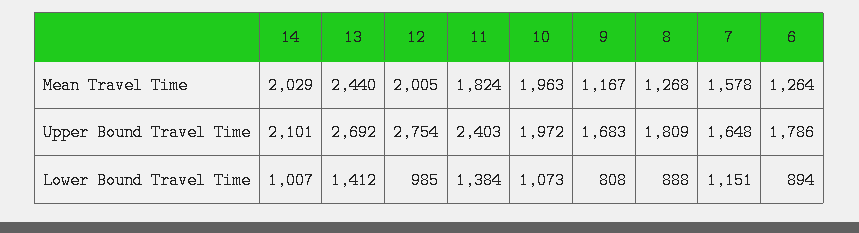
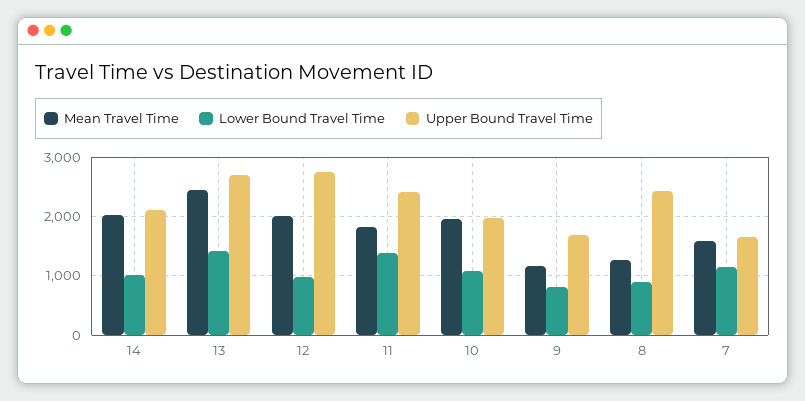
  {
    "Mean Travel Time": {
      "14": 2029,
      "13": 2440,
      "12": 2005,
      "11": 1824,
      "10": 1963,
      "9": 1167,
      "8": 1268,
-     "7": 1578,
+     "7": 1578
-     "6": 1264
    },
    "Upper Bound Travel Time": {
      "14": 2101,
      "13": 2692,
      "12": 2754,
      "11": 2403,
      "10": 1972,
      "9": 1683,
-     "8": 1809,
+     "8": 2400,
-     "7": 1648,
+     "7": 1648
-     "6": 1786
    },
    "Lower Bound Travel Time": {
      "14": 1007,
      "13": 1412,
      "12": 985,
      "11": 1384,
      "10": 1073,
      "9": 808,
      "8": 888,
-     "7": 1151,
+     "7": 1151
-     "6": 894
    }
  }

